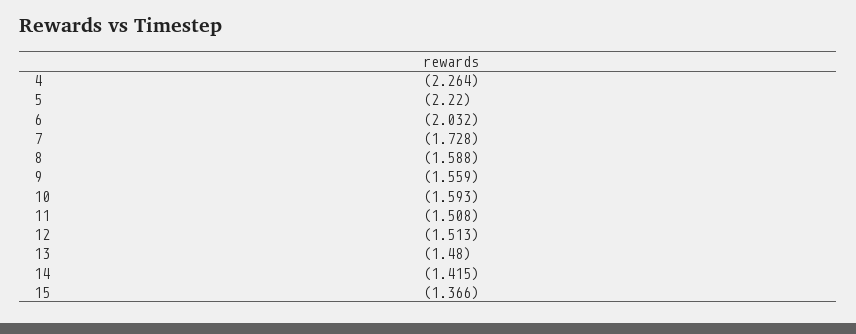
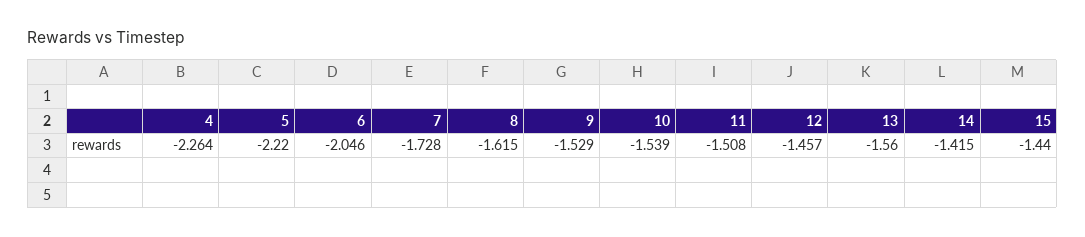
  {
    "4": -2.264,
    "5": -2.22,
-   "6": -2.032,
+   "6": -2.046,
    "7": -1.728,
-   "8": -1.588,
+   "8": -1.615,
-   "9": -1.559,
+   "9": -1.529,
-   "10": -1.593,
+   "10": -1.539,
    "11": -1.508,
-   "12": -1.513,
+   "12": -1.457,
-   "13": -1.48,
+   "13": -1.56,
    "14": -1.415,
-   "15": -1.366
+   "15": -1.44
  }

